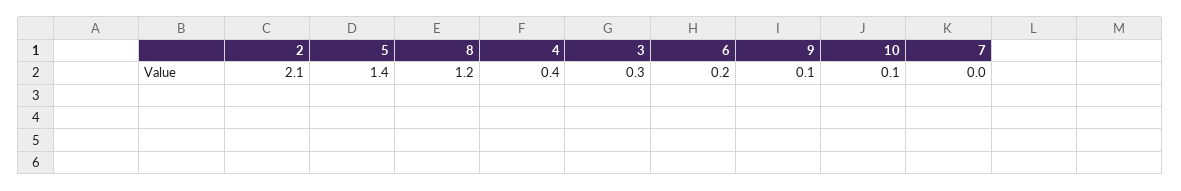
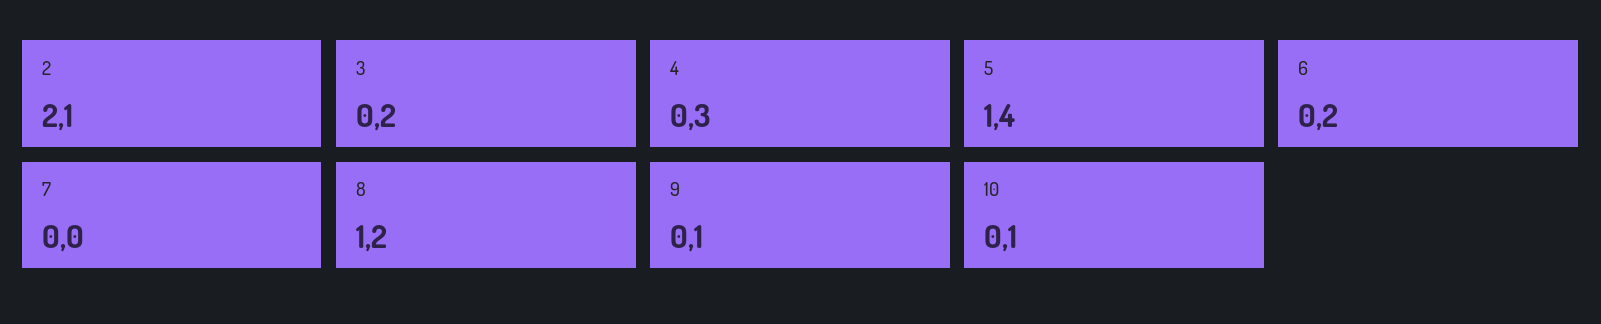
  {
    "2": 2.1,
    "5": 1.4,
    "8": 1.2,
-   "4": 0.4,
+   "4": 0.3,
-   "3": 0.3,
+   "3": 0.2,
    "6": 0.2,
    "9": 0.1,
    "10": 0.1,
    "7": 0
  }

